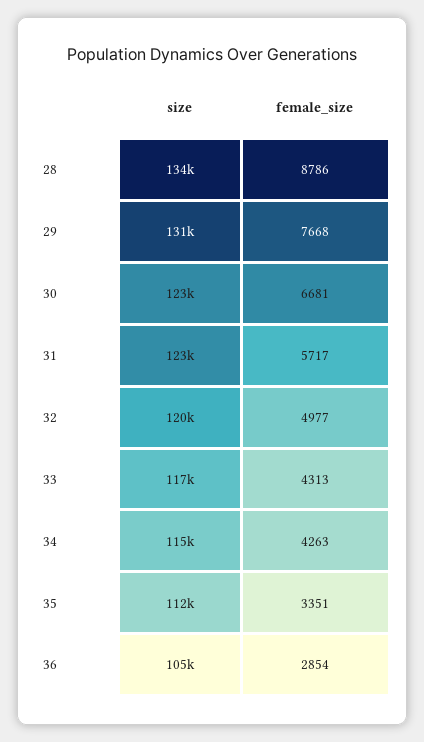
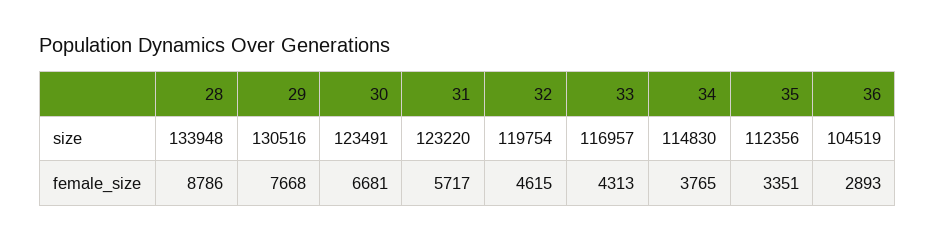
  {
    "size": {
      "28": 133948,
      "29": 130516,
      "30": 123491,
      "31": 123220,
      "32": 119754,
      "33": 116957,
      "34": 114830,
      "35": 112356,
      "36": 104519
    },
    "female_size": {
      "28": 8786,
      "29": 7668,
      "30": 6681,
      "31": 5717,
-     "32": 4977,
+     "32": 4615,
      "33": 4313,
-     "34": 4263,
+     "34": 3765,
      "35": 3351,
-     "36": 2854
+     "36": 2893
    }
  }

